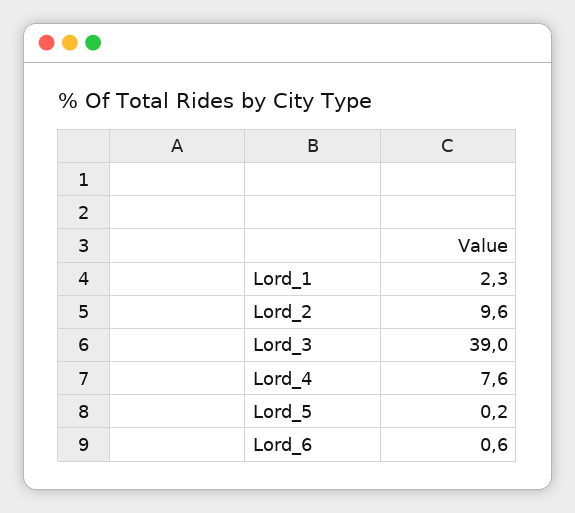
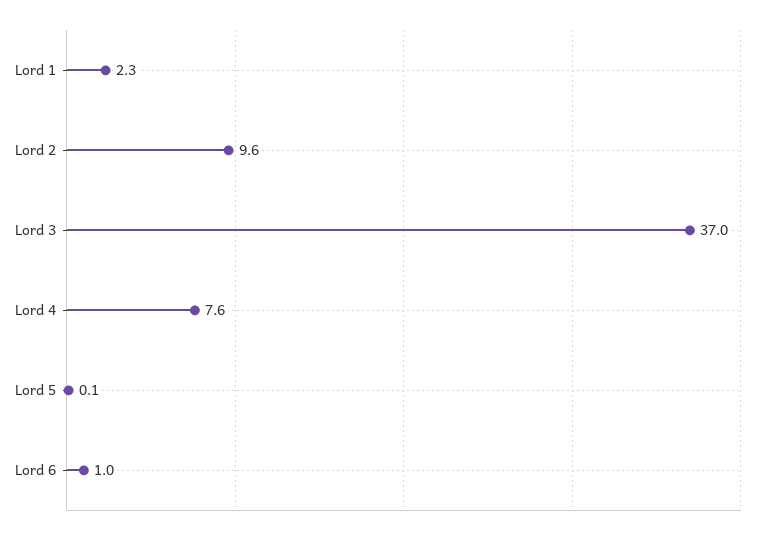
  {
    "Lord_1": 2.3,
    "Lord_2": 9.6,
-   "Lord_3": 39,
+   "Lord_3": 37,
    "Lord_4": 7.6,
-   "Lord_5": 0.2,
+   "Lord_5": 0.1,
-   "Lord_6": 0.6
+   "Lord_6": 1
  }

